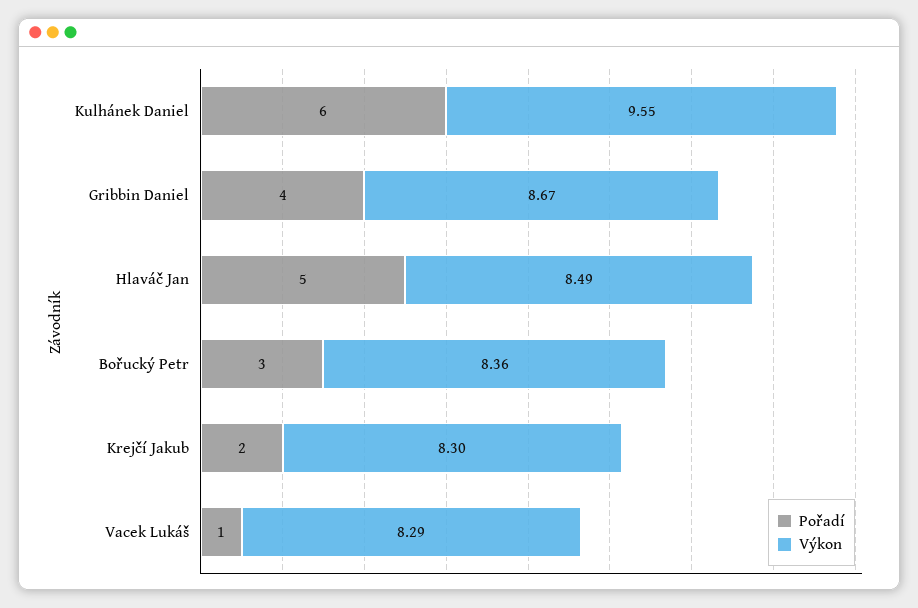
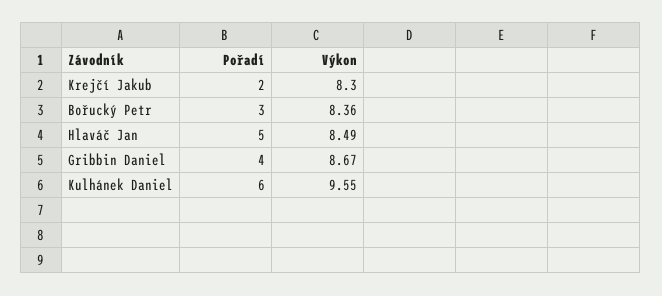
  {
    "Pořadí": {
      "Kulhánek Daniel": 6,
      "Gribbin Daniel": 4,
      "Hlaváč Jan": 5,
      "Bořucký Petr": 3,
-     "Krejčí Jakub": 2,
+     "Krejčí Jakub": 2
-     "Vacek Lukáš": 1
    },
    "Výkon": {
      "Kulhánek Daniel": 9.55,
      "Gribbin Daniel": 8.67,
      "Hlaváč Jan": 8.49,
      "Bořucký Petr": 8.36,
-     "Krejčí Jakub": 8.3,
+     "Krejčí Jakub": 8.3
-     "Vacek Lukáš": 8.29
    }
  }

